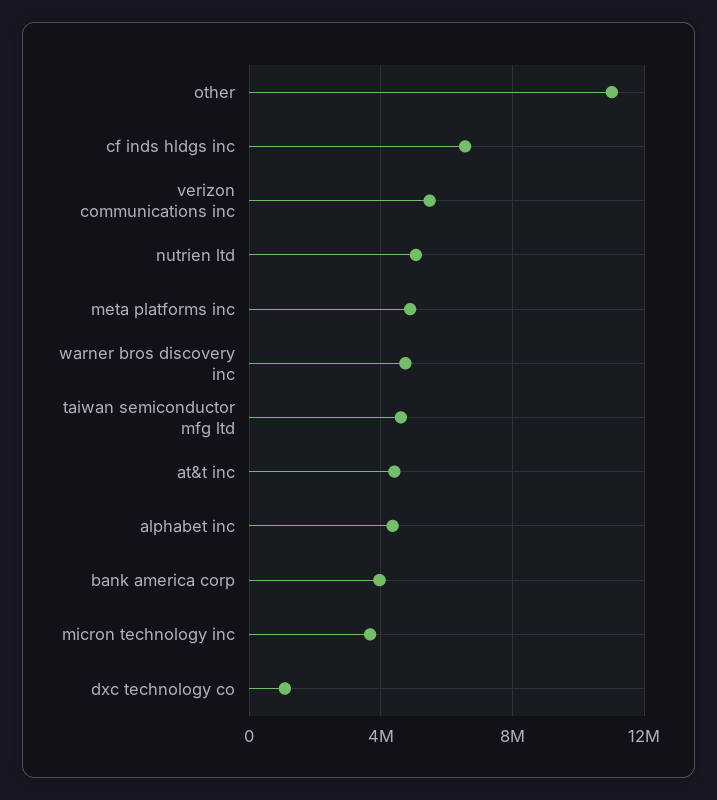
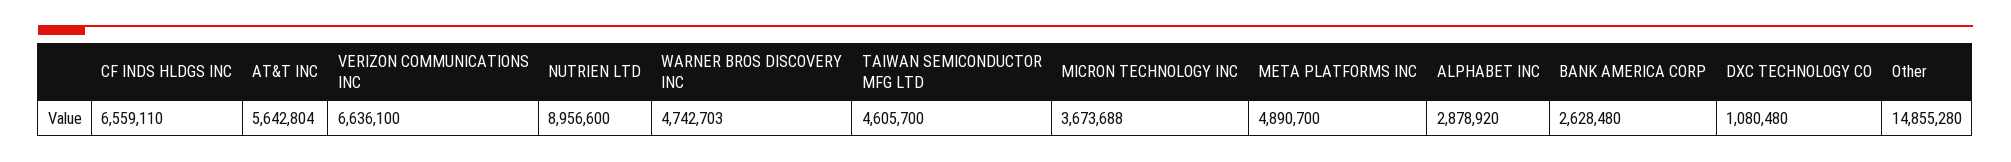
  {
-   "other": 11000000,
+   "other": 14855280,
    "cf inds hldgs inc": 6559110,
-   "verizon communications inc": 5500000,
+   "verizon communications inc": 6636100,
-   "nutrien ltd": 5000000,
+   "nutrien ltd": 8956600,
    "meta platforms inc": 4890700,
    "warner bros discovery inc": 4742703,
    "taiwan semiconductor mfg ltd": 4605700,
-   "at&t inc": 4500000,
+   "at&t inc": 5642804,
-   "alphabet inc": 4500000,
+   "alphabet inc": 2878920,
-   "bank america corp": 4000000,
+   "bank america corp": 2628480,
    "micron technology inc": 3673688,
    "dxc technology co": 1080480
  }

